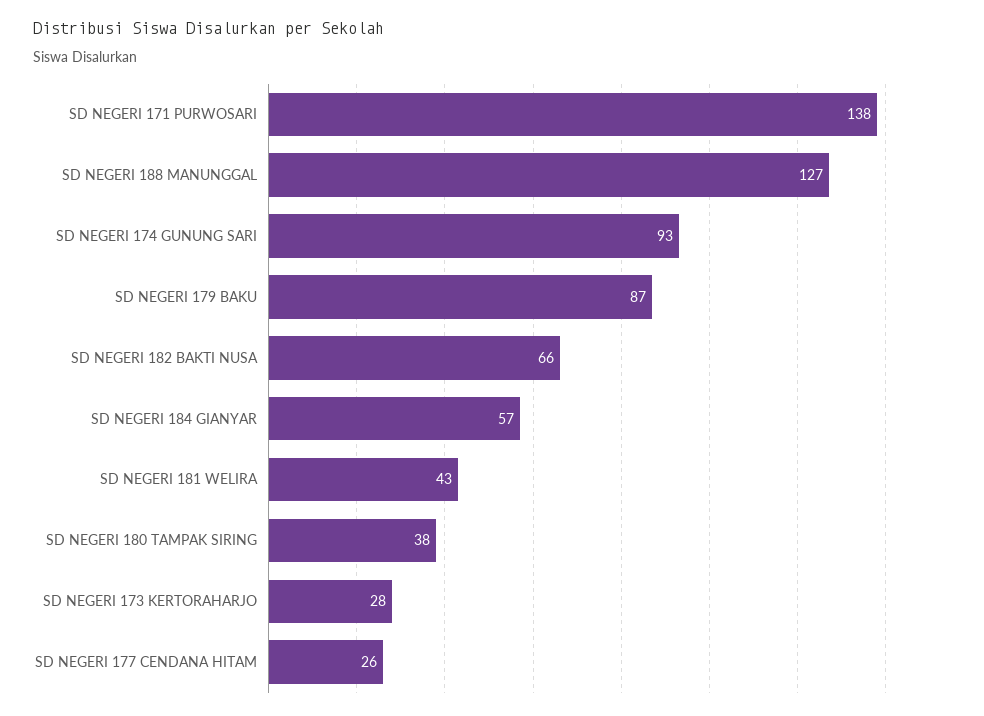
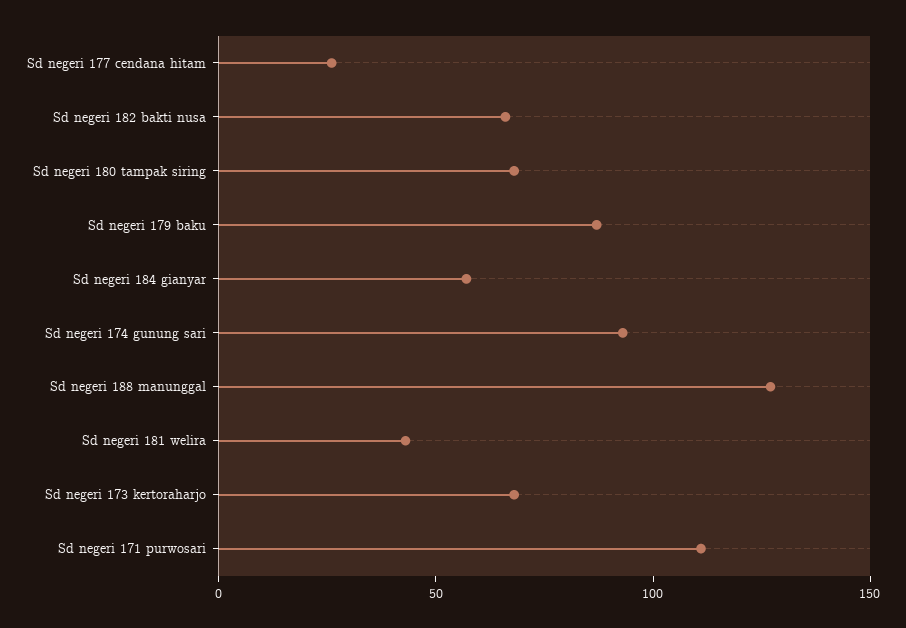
  {
-   "SD NEGERI 171 PURWOSARI": 138,
+   "SD NEGERI 171 PURWOSARI": 110,
    "SD NEGERI 188 MANUNGGAL": 127,
    "SD NEGERI 174 GUNUNG SARI": 93,
    "SD NEGERI 179 BAKU": 87,
    "SD NEGERI 182 BAKTI NUSA": 66,
    "SD NEGERI 184 GIANYAR": 57,
    "SD NEGERI 181 WELIRA": 43,
-   "SD NEGERI 180 TAMPAK SIRING": 38,
+   "SD NEGERI 180 TAMPAK SIRING": 70,
-   "SD NEGERI 173 KERTORAHARJO": 28,
+   "SD NEGERI 173 KERTORAHARJO": 70,
    "SD NEGERI 177 CENDANA HITAM": 26
  }

